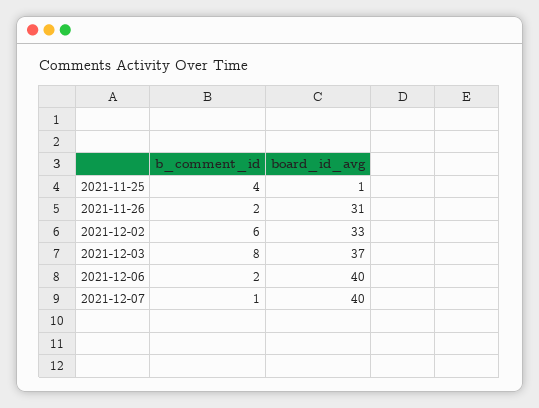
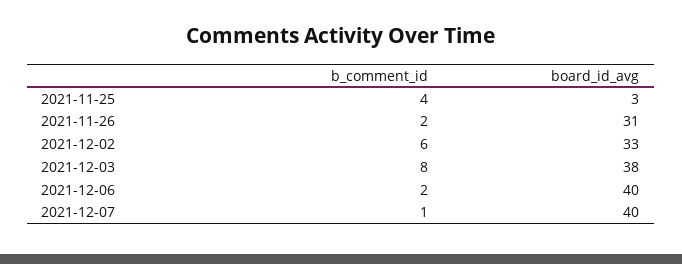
  {
    "b_comment_id": {
      "2021-11-25": 4,
      "2021-11-26": 2,
      "2021-12-02": 6,
      "2021-12-03": 8,
      "2021-12-06": 2,
      "2021-12-07": 1
    },
    "board_id_avg": {
-     "2021-11-25": 1,
+     "2021-11-25": 3,
      "2021-11-26": 31,
      "2021-12-02": 33,
-     "2021-12-03": 37,
+     "2021-12-03": 38,
      "2021-12-06": 40,
      "2021-12-07": 40
    }
  }

